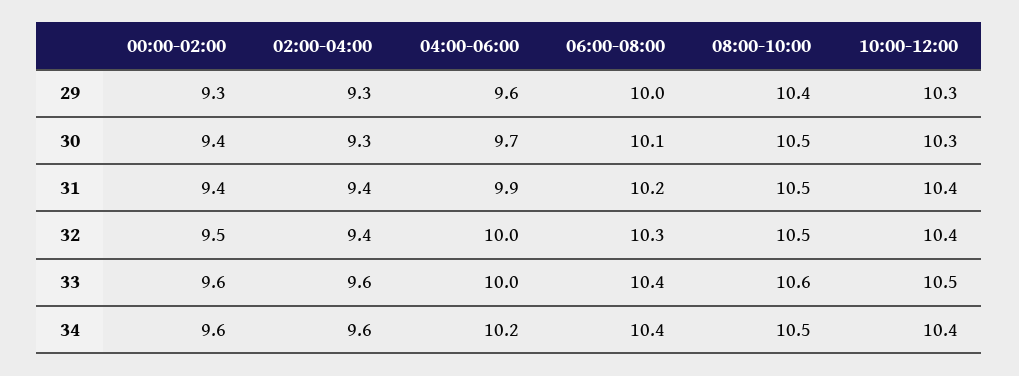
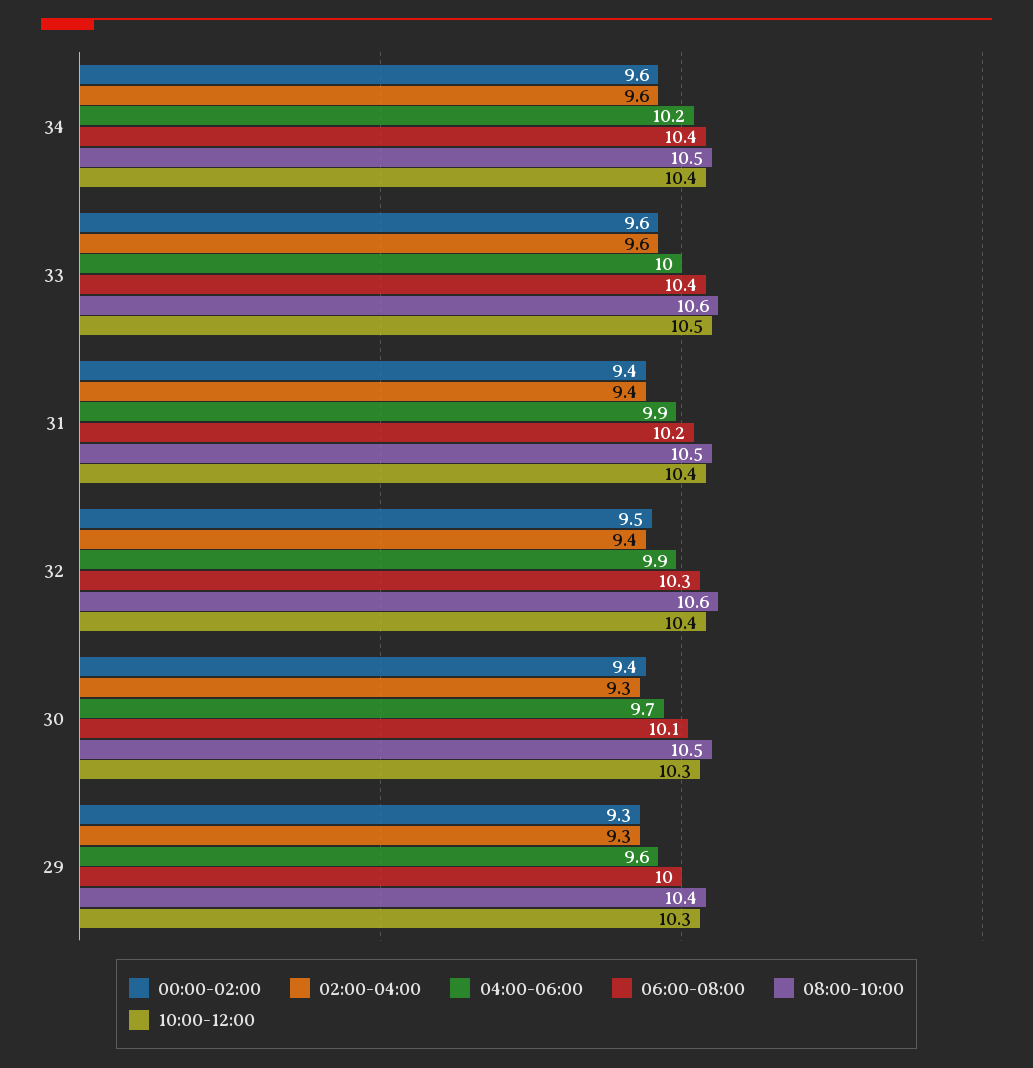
  {
    "00:00-02:00": {
      "29": 9.3,
      "30": 9.4,
      "31": 9.4,
      "32": 9.5,
      "33": 9.6,
      "34": 9.6
    },
    "02:00-04:00": {
      "29": 9.3,
      "30": 9.3,
      "31": 9.4,
      "32": 9.4,
      "33": 9.6,
      "34": 9.6
    },
    "04:00-06:00": {
      "29": 9.6,
      "30": 9.7,
      "31": 9.9,
-     "32": 10,
+     "32": 9.9,
      "33": 10,
      "34": 10.2
    },
    "06:00-08:00": {
      "29": 10,
      "30": 10.1,
      "31": 10.2,
      "32": 10.3,
      "33": 10.4,
      "34": 10.4
    },
    "08:00-10:00": {
      "29": 10.4,
      "30": 10.5,
      "31": 10.5,
-     "32": 10.5,
+     "32": 10.6,
      "33": 10.6,
      "34": 10.5
    },
    "10:00-12:00": {
      "29": 10.3,
      "30": 10.3,
      "31": 10.4,
      "32": 10.4,
      "33": 10.5,
      "34": 10.4
    }
  }

